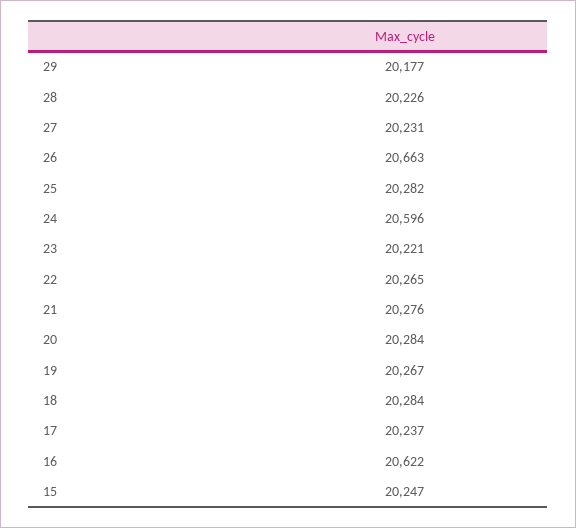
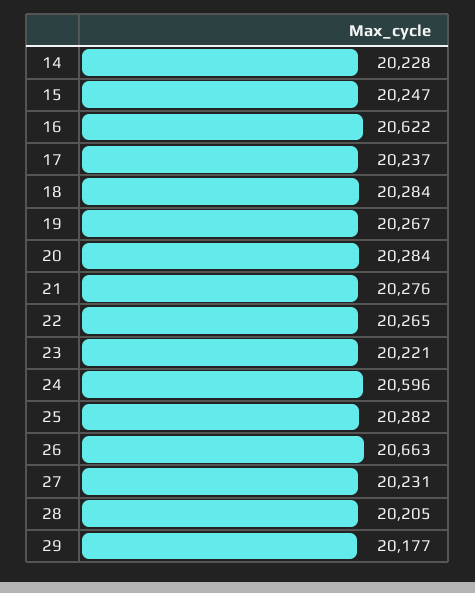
  {
    "29": 20177,
-   "28": 20226,
+   "28": 20205,
    "27": 20231,
    "26": 20663,
    "25": 20282,
    "24": 20596,
    "23": 20221,
    "22": 20265,
    "21": 20276,
    "20": 20284,
    "19": 20267,
    "18": 20284,
    "17": 20237,
    "16": 20622,
-   "15": 20247
+   "15": 20247,
+   "14": 20228
  }

